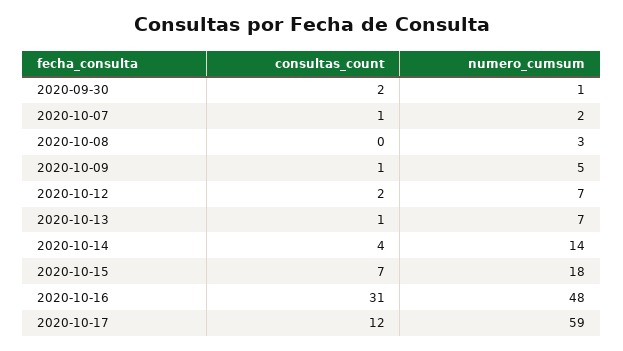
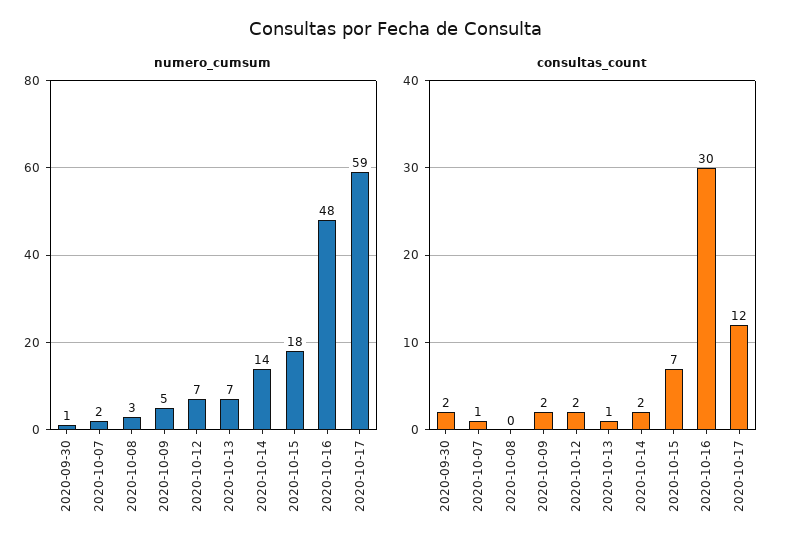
  {
    "consultas_count": {
      "2020-09-30": 2,
      "2020-10-07": 1,
      "2020-10-08": 0,
-     "2020-10-09": 1,
+     "2020-10-09": 2,
      "2020-10-12": 2,
      "2020-10-13": 1,
-     "2020-10-14": 4,
+     "2020-10-14": 2,
      "2020-10-15": 7,
-     "2020-10-16": 31,
+     "2020-10-16": 30,
      "2020-10-17": 12
    },
    "numero_cumsum": {
      "2020-09-30": 1,
      "2020-10-07": 2,
      "2020-10-08": 3,
      "2020-10-09": 5,
      "2020-10-12": 7,
      "2020-10-13": 7,
      "2020-10-14": 14,
      "2020-10-15": 18,
      "2020-10-16": 48,
      "2020-10-17": 59
    }
  }

